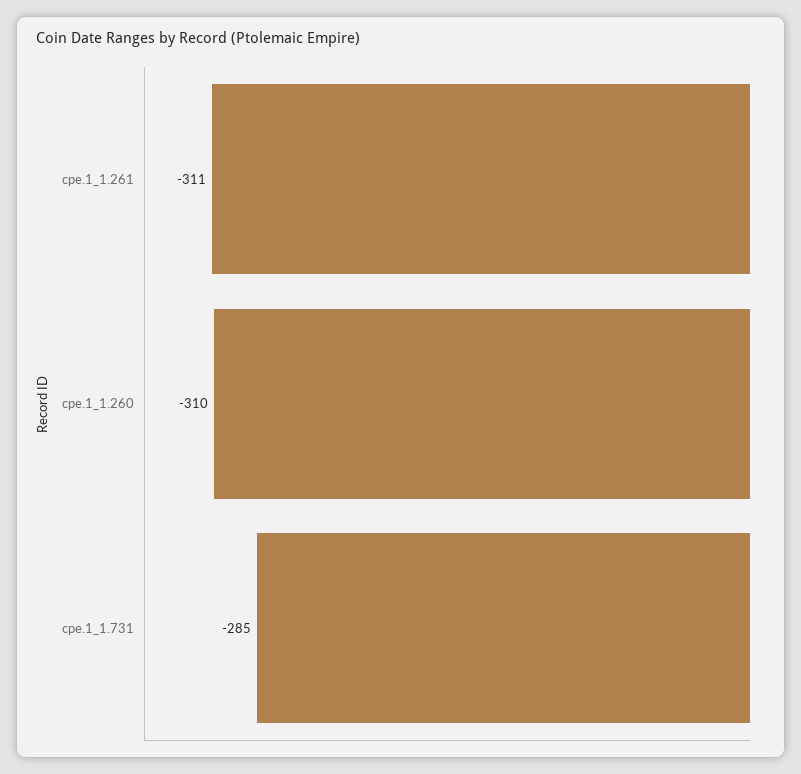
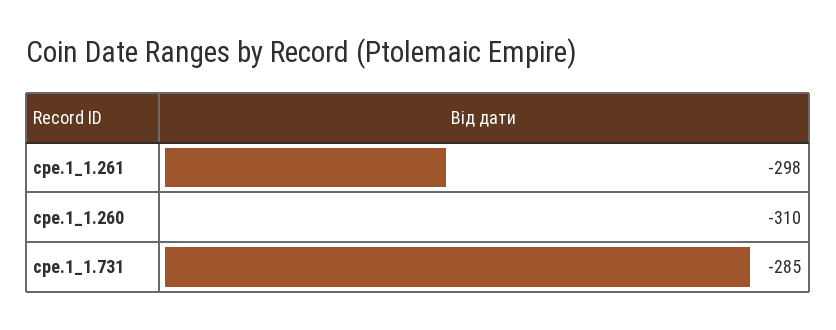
  {
-   "cpe.1_1.261": -311,
+   "cpe.1_1.261": -298,
    "cpe.1_1.260": -310,
    "cpe.1_1.731": -285
  }

